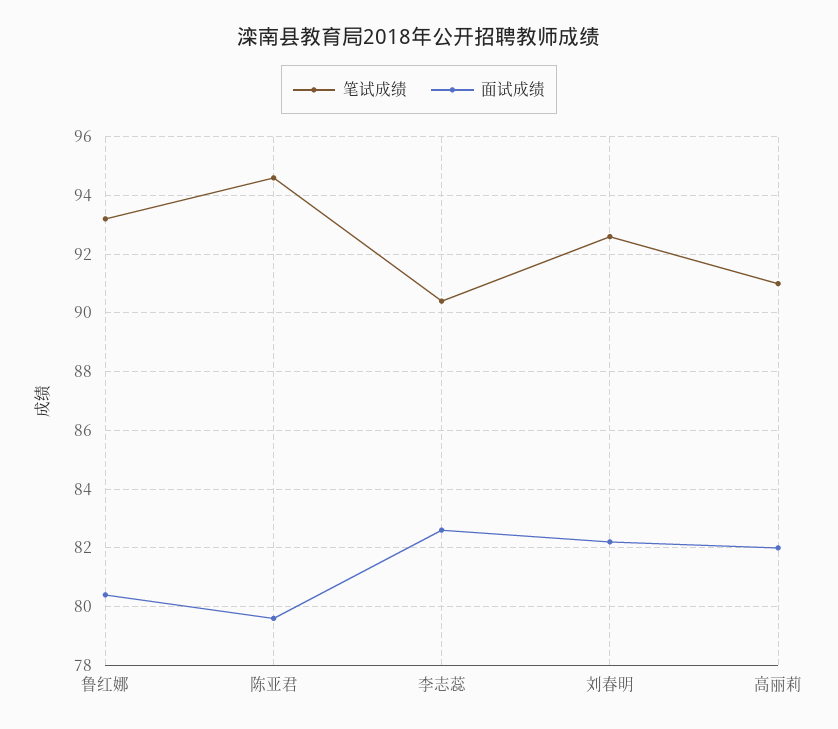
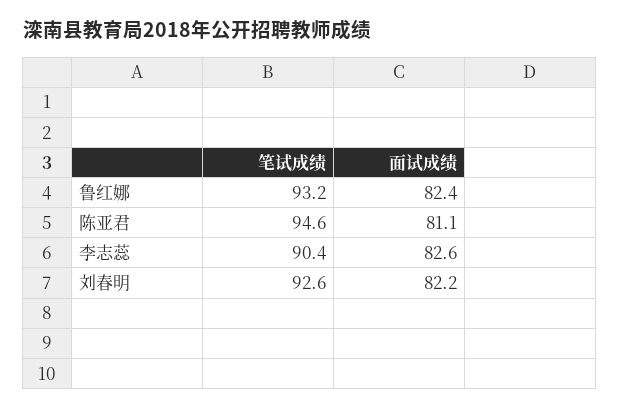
  {
    "笔试成绩": {
      "鲁红娜": 93.2,
      "陈亚君": 94.6,
      "李志蕊": 90.4,
-     "刘春明": 92.6,
+     "刘春明": 92.6
-     "高丽莉": 91
    },
    "面试成绩": {
-     "鲁红娜": 80.5,
+     "鲁红娜": 82.4,
-     "陈亚君": 79.5,
+     "陈亚君": 81.1,
      "李志蕊": 82.6,
-     "刘春明": 82.2,
+     "刘春明": 82.2
-     "高丽莉": 82
    }
  }

